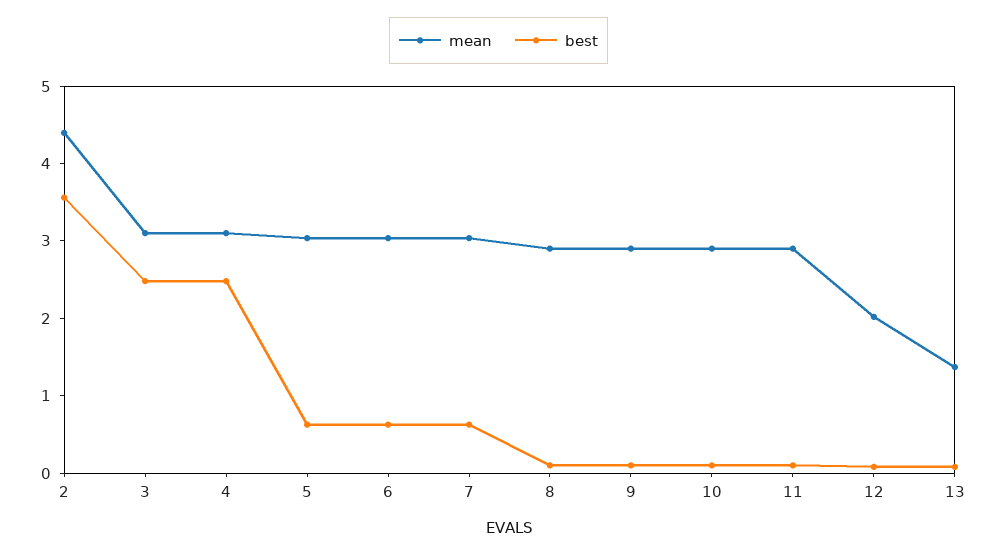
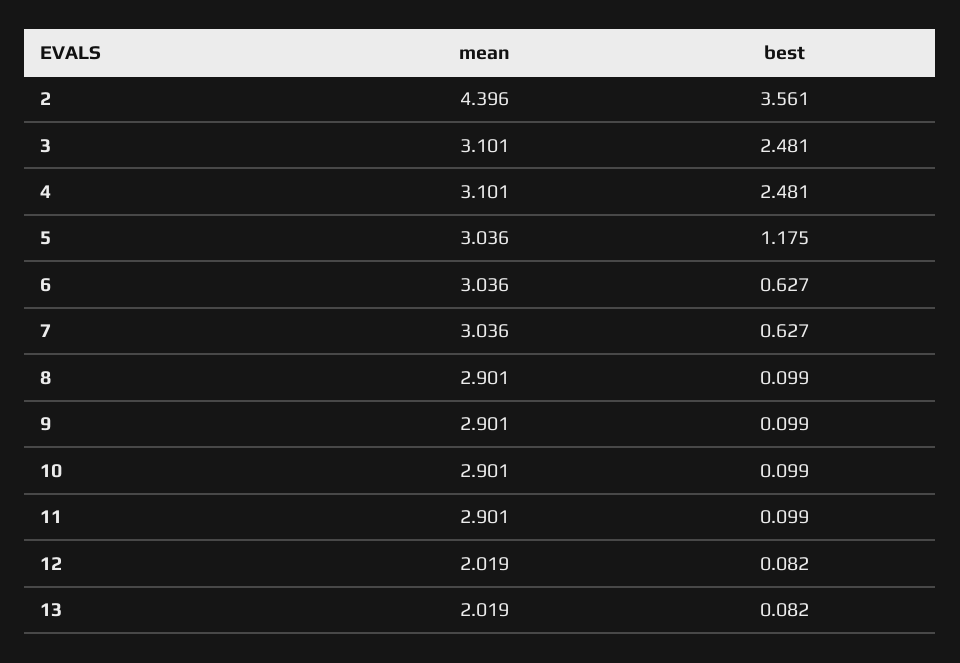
  {
    "mean": {
      "2": 4.396,
      "3": 3.101,
      "4": 3.101,
      "5": 3.036,
      "6": 3.036,
      "7": 3.036,
      "8": 2.901,
      "9": 2.901,
      "10": 2.901,
      "11": 2.901,
      "12": 2.019,
-     "13": 1.4
+     "13": 2.019
    },
    "best": {
      "2": 3.561,
      "3": 2.481,
      "4": 2.481,
-     "5": 0.6,
+     "5": 1.175,
      "6": 0.627,
      "7": 0.627,
      "8": 0.099,
      "9": 0.099,
      "10": 0.099,
      "11": 0.099,
      "12": 0.082,
      "13": 0.082
    }
  }

